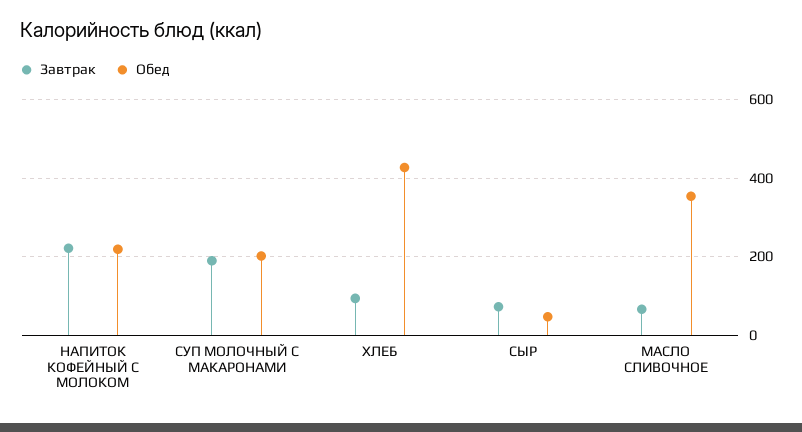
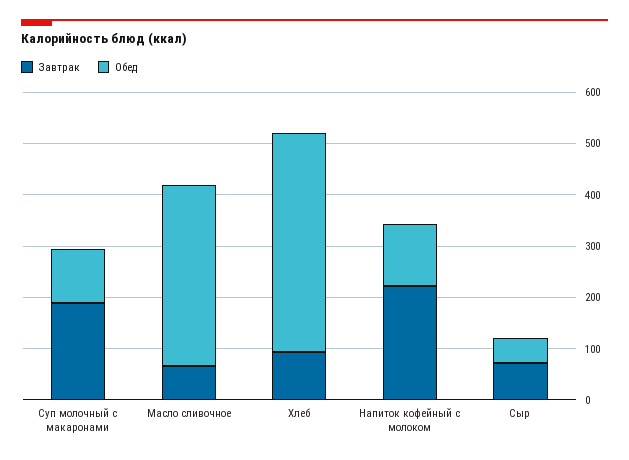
  {
    "Завтрак": {
      "НАПИТОК КОФЕЙНЫЙ С МОЛОКОМ": 220,
      "СУП МОЛОЧНЫЙ С МАКАРОНАМИ": 180,
      "ХЛЕБ": 100,
      "СЫР": 80,
      "МАСЛО СЛИВОЧНОЕ": 60
    },
    "Обед": {
-     "НАПИТОК КОФЕЙНЫЙ С МОЛОКОМ": 220,
+     "НАПИТОК КОФЕЙНЫЙ С МОЛОКОМ": 120,
-     "СУП МОЛОЧНЫЙ С МАКАРОНАМИ": 200,
+     "СУП МОЛОЧНЫЙ С МАКАРОНАМИ": 100,
      "ХЛЕБ": 420,
      "СЫР": 40,
      "МАСЛО СЛИВОЧНОЕ": 360
    }
  }

